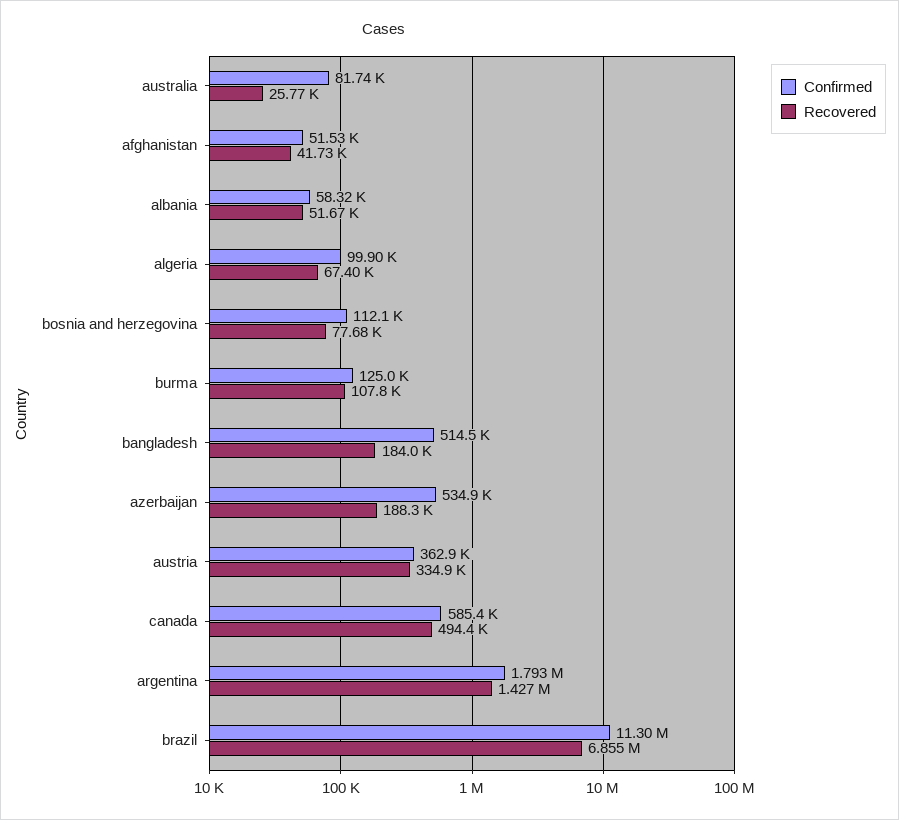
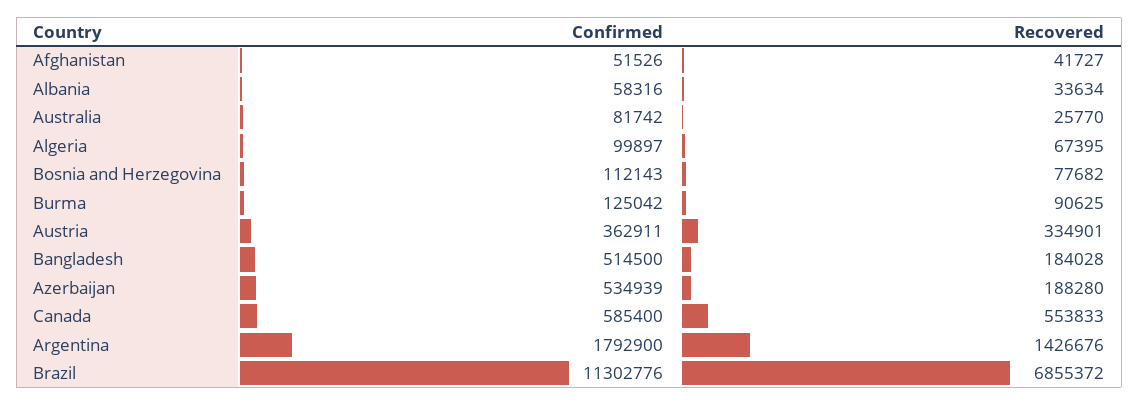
  {
    "Confirmed": {
      "australia": 81742,
      "afghanistan": 51526,
      "albania": 58316,
      "algeria": 99897,
      "bosnia and herzegovina": 112143,
      "burma": 125042,
      "bangladesh": 514500,
      "azerbaijan": 534939,
      "austria": 362911,
      "canada": 585400,
      "argentina": 1792900,
      "brazil": 11302776
    },
    "Recovered": {
      "australia": 25770,
      "afghanistan": 41727,
-     "albania": 51670,
+     "albania": 33634,
      "algeria": 67395,
      "bosnia and herzegovina": 77682,
-     "burma": 107800,
+     "burma": 90625,
      "bangladesh": 184028,
      "azerbaijan": 188280,
      "austria": 334901,
-     "canada": 494400,
+     "canada": 553833,
      "argentina": 1426676,
      "brazil": 6855372
    }
  }

